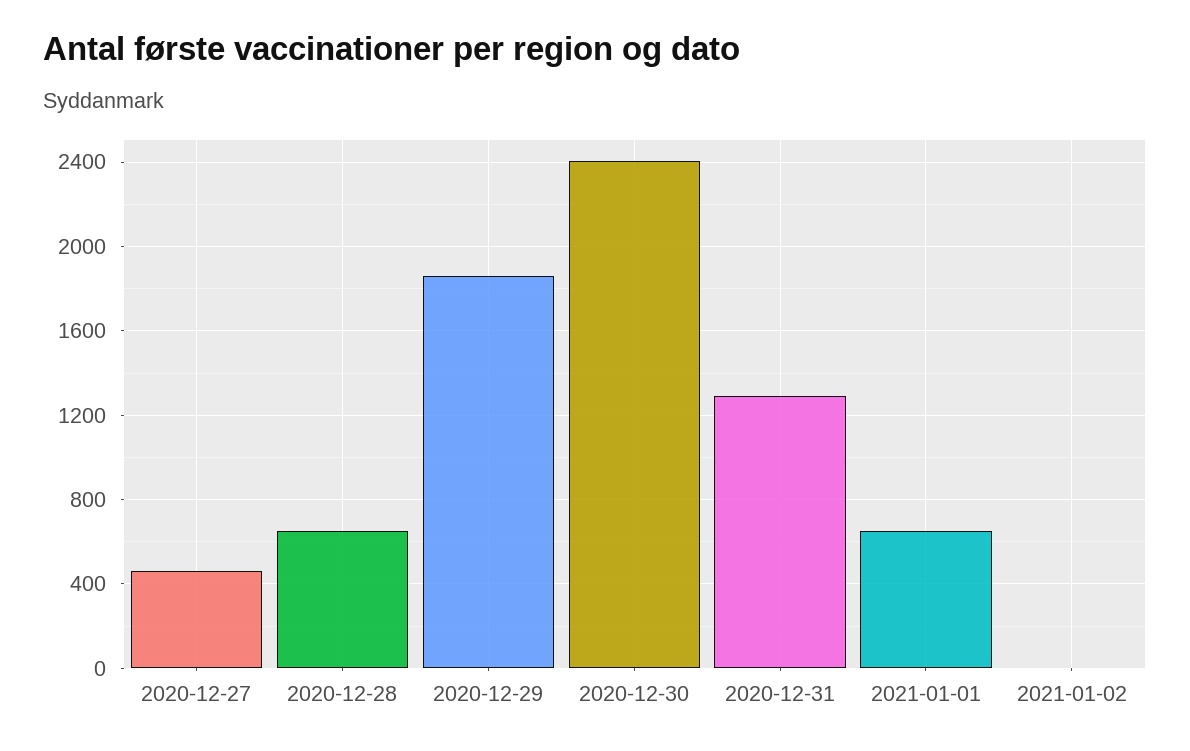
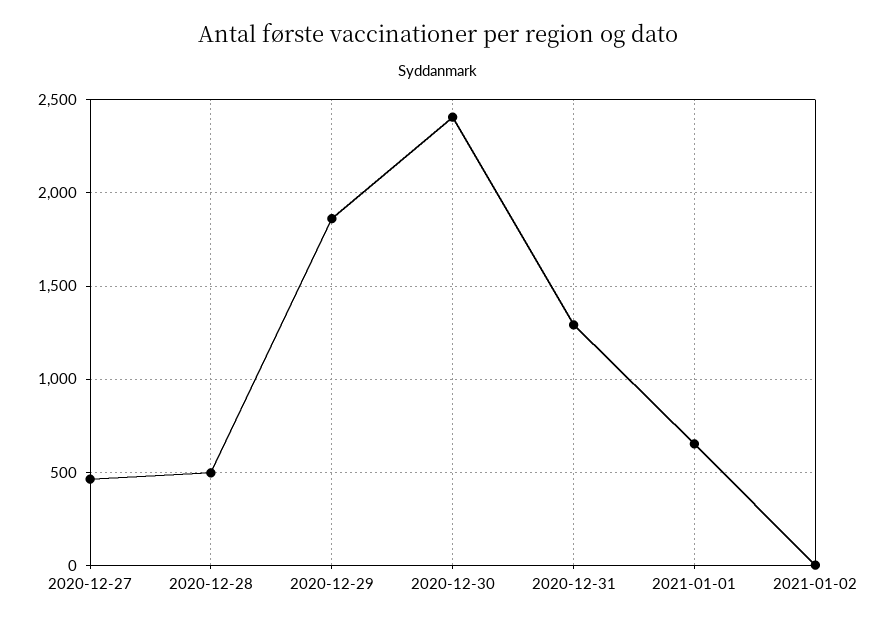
  {
    "2020-12-27": 450,
-   "2020-12-28": 650,
+   "2020-12-28": 500,
    "2020-12-29": 1850,
    "2020-12-30": 2400,
    "2020-12-31": 1300,
    "2021-01-01": 650,
    "2021-01-02": 0
  }

